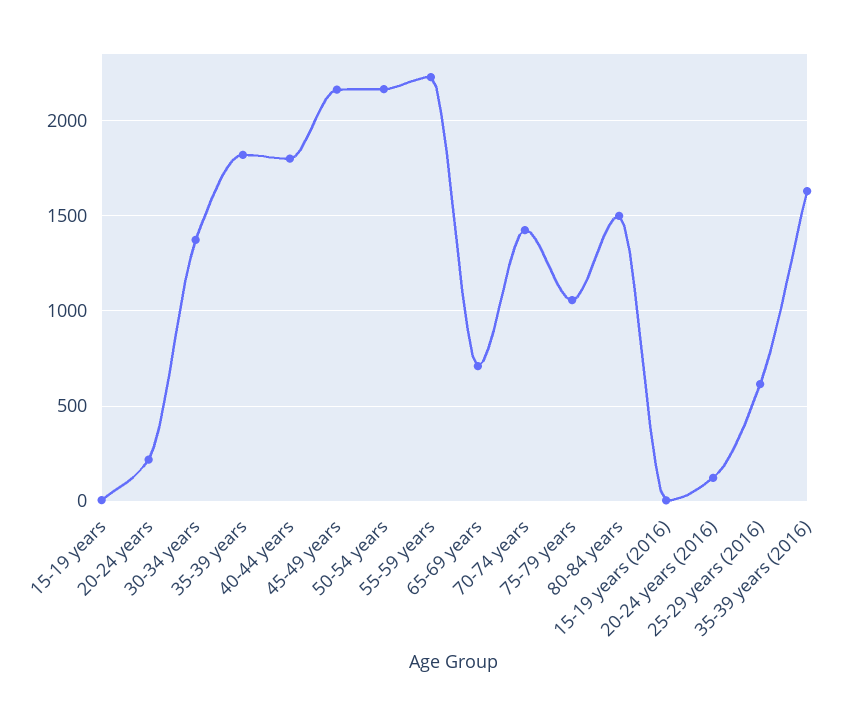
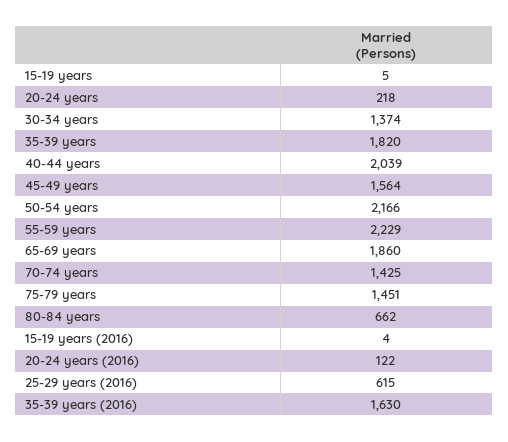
  {
    "15-19 years": 5,
    "20-24 years": 218,
    "30-34 years": 1374,
    "35-39 years": 1820,
-   "40-44 years": 1800,
+   "40-44 years": 2039,
-   "45-49 years": 2150,
+   "45-49 years": 1564,
    "50-54 years": 2166,
    "55-59 years": 2229,
-   "65-69 years": 700,
+   "65-69 years": 1860,
    "70-74 years": 1425,
-   "75-79 years": 1050,
+   "75-79 years": 1451,
-   "80-84 years": 1500,
+   "80-84 years": 662,
    "15-19 years (2016)": 4,
    "20-24 years (2016)": 122,
    "25-29 years (2016)": 615,
    "35-39 years (2016)": 1630
  }

